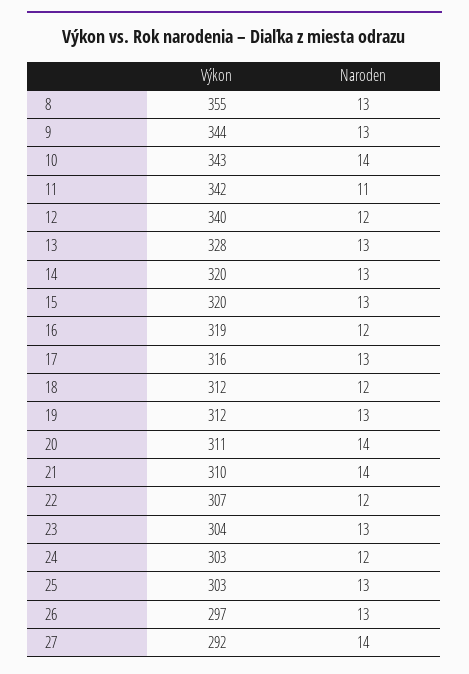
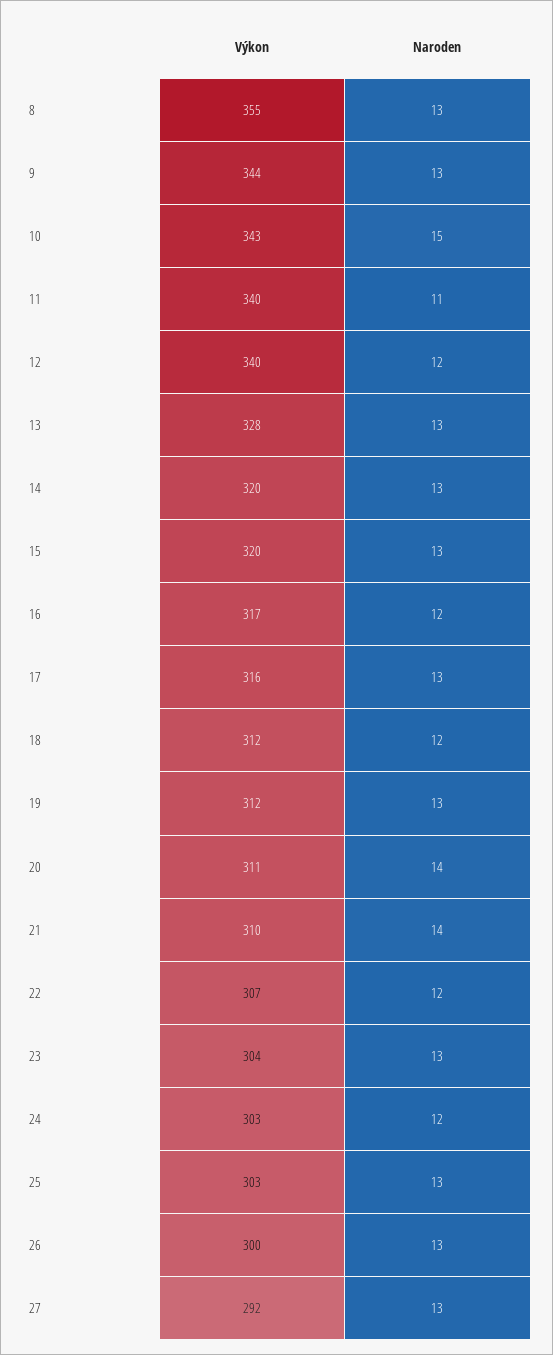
  {
    "Výkon": {
      "8": 355,
      "9": 344,
      "10": 343,
-     "11": 342,
+     "11": 340,
      "12": 340,
      "13": 328,
      "14": 320,
      "15": 320,
-     "16": 319,
+     "16": 317,
      "17": 316,
      "18": 312,
      "19": 312,
      "20": 311,
      "21": 310,
      "22": 307,
      "23": 304,
      "24": 303,
      "25": 303,
-     "26": 297,
+     "26": 300,
      "27": 292
    },
    "Naroden": {
      "8": 13,
      "9": 13,
-     "10": 14,
+     "10": 15,
      "11": 11,
      "12": 12,
      "13": 13,
      "14": 13,
      "15": 13,
      "16": 12,
      "17": 13,
      "18": 12,
      "19": 13,
      "20": 14,
      "21": 14,
      "22": 12,
      "23": 13,
      "24": 12,
      "25": 13,
      "26": 13,
-     "27": 14
+     "27": 13
    }
  }

